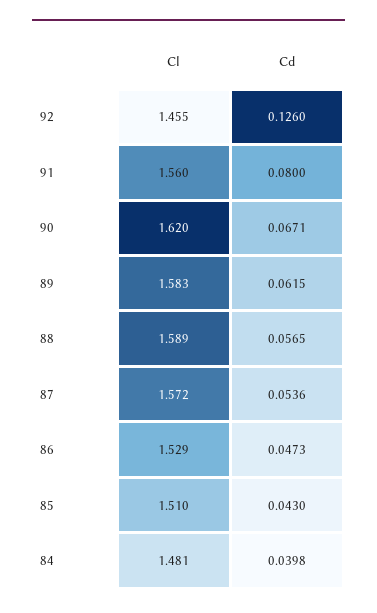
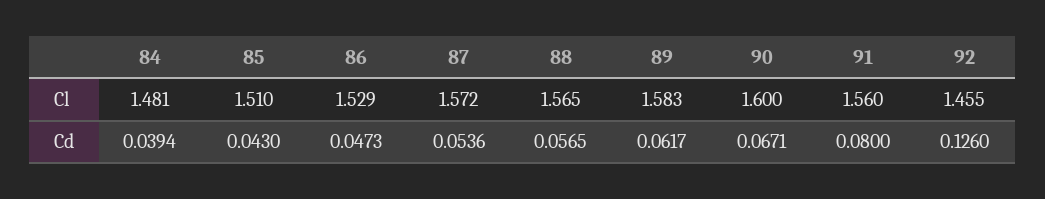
  {
    "Cl": {
      "92": 1.455,
      "91": 1.56,
-     "90": 1.62,
+     "90": 1.6,
      "89": 1.583,
-     "88": 1.589,
+     "88": 1.565,
      "87": 1.572,
      "86": 1.529,
      "85": 1.51,
      "84": 1.481
    },
    "Cd": {
      "92": 0.126,
      "91": 0.08,
      "90": 0.0671,
-     "89": 0.0615,
+     "89": 0.0617,
      "88": 0.0565,
      "87": 0.0536,
      "86": 0.0473,
      "85": 0.043,
-     "84": 0.0398
+     "84": 0.0394
    }
  }

